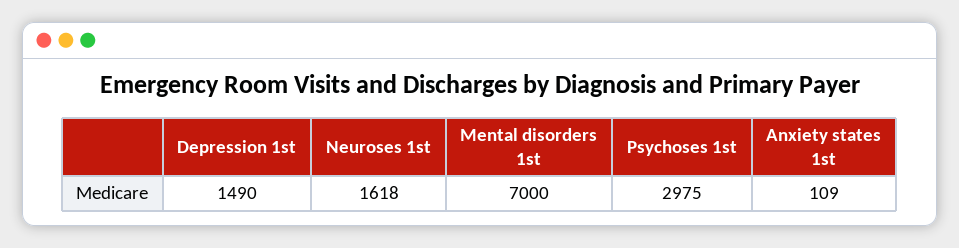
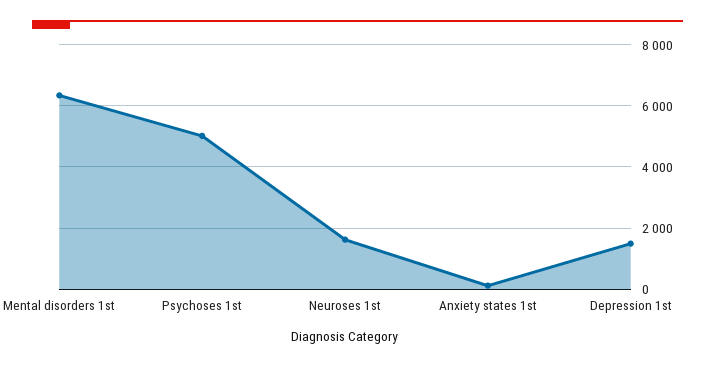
  {
    "Depression 1st": 1490,
    "Neuroses 1st": 1618,
-   "Mental disorders 1st": 7000,
+   "Mental disorders 1st": 6400,
-   "Psychoses 1st": 2975,
+   "Psychoses 1st": 5000,
    "Anxiety states 1st": 109
  }

